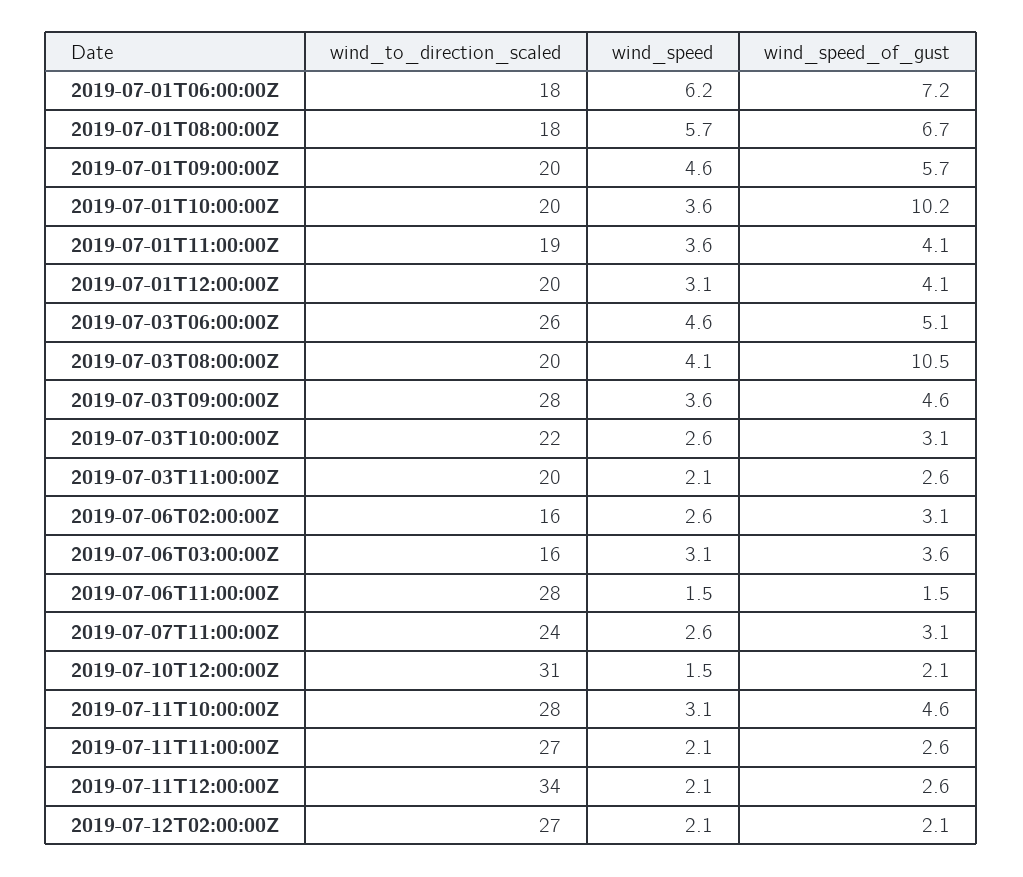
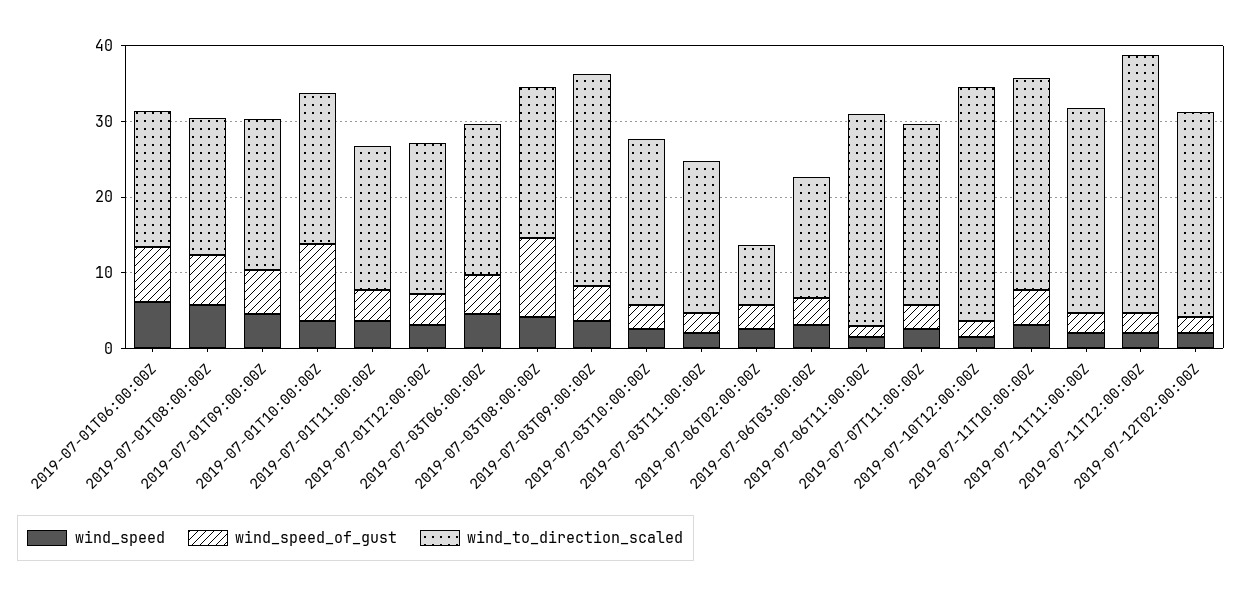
  {
    "wind_to_direction_scaled": {
      "2019-07-01T06:00:00Z": 18,
      "2019-07-01T08:00:00Z": 18,
      "2019-07-01T09:00:00Z": 20,
      "2019-07-01T10:00:00Z": 20,
      "2019-07-01T11:00:00Z": 19,
      "2019-07-01T12:00:00Z": 20,
-     "2019-07-03T06:00:00Z": 26,
+     "2019-07-03T06:00:00Z": 20,
      "2019-07-03T08:00:00Z": 20,
      "2019-07-03T09:00:00Z": 28,
      "2019-07-03T10:00:00Z": 22,
      "2019-07-03T11:00:00Z": 20,
-     "2019-07-06T02:00:00Z": 16,
+     "2019-07-06T02:00:00Z": 8,
      "2019-07-06T03:00:00Z": 16,
      "2019-07-06T11:00:00Z": 28,
      "2019-07-07T11:00:00Z": 24,
      "2019-07-10T12:00:00Z": 31,
      "2019-07-11T10:00:00Z": 28,
      "2019-07-11T11:00:00Z": 27,
      "2019-07-11T12:00:00Z": 34,
      "2019-07-12T02:00:00Z": 27
    },
    "wind_speed": {
      "2019-07-01T06:00:00Z": 6.2,
      "2019-07-01T08:00:00Z": 5.7,
      "2019-07-01T09:00:00Z": 4.6,
      "2019-07-01T10:00:00Z": 3.6,
      "2019-07-01T11:00:00Z": 3.6,
      "2019-07-01T12:00:00Z": 3.1,
      "2019-07-03T06:00:00Z": 4.6,
      "2019-07-03T08:00:00Z": 4.1,
      "2019-07-03T09:00:00Z": 3.6,
      "2019-07-03T10:00:00Z": 2.6,
      "2019-07-03T11:00:00Z": 2.1,
      "2019-07-06T02:00:00Z": 2.6,
      "2019-07-06T03:00:00Z": 3.1,
      "2019-07-06T11:00:00Z": 1.5,
      "2019-07-07T11:00:00Z": 2.6,
      "2019-07-10T12:00:00Z": 1.5,
      "2019-07-11T10:00:00Z": 3.1,
      "2019-07-11T11:00:00Z": 2.1,
      "2019-07-11T12:00:00Z": 2.1,
      "2019-07-12T02:00:00Z": 2.1
    },
    "wind_speed_of_gust": {
      "2019-07-01T06:00:00Z": 7.2,
      "2019-07-01T08:00:00Z": 6.7,
      "2019-07-01T09:00:00Z": 5.7,
      "2019-07-01T10:00:00Z": 10.2,
      "2019-07-01T11:00:00Z": 4.1,
      "2019-07-01T12:00:00Z": 4.1,
      "2019-07-03T06:00:00Z": 5.1,
      "2019-07-03T08:00:00Z": 10.5,
      "2019-07-03T09:00:00Z": 4.6,
      "2019-07-03T10:00:00Z": 3.1,
      "2019-07-03T11:00:00Z": 2.6,
      "2019-07-06T02:00:00Z": 3.1,
      "2019-07-06T03:00:00Z": 3.6,
      "2019-07-06T11:00:00Z": 1.5,
      "2019-07-07T11:00:00Z": 3.1,
      "2019-07-10T12:00:00Z": 2.1,
      "2019-07-11T10:00:00Z": 4.6,
      "2019-07-11T11:00:00Z": 2.6,
      "2019-07-11T12:00:00Z": 2.6,
      "2019-07-12T02:00:00Z": 2.1
    }
  }

